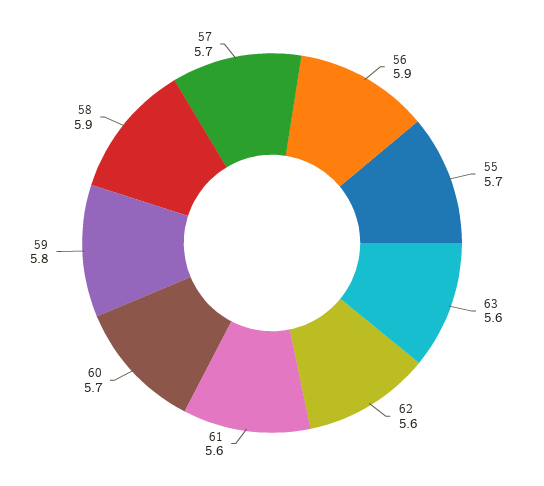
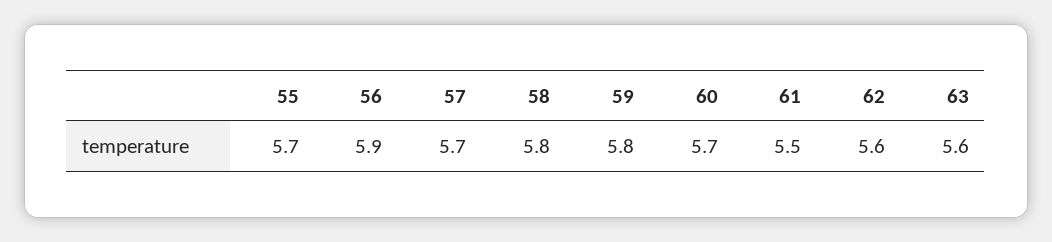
  {
    "56": 5.9,
    "55": 5.7,
    "63": 5.6,
    "62": 5.6,
-   "61": 5.6,
+   "61": 5.5,
    "60": 5.7,
    "59": 5.8,
-   "58": 5.9,
+   "58": 5.8,
    "57": 5.7
  }

